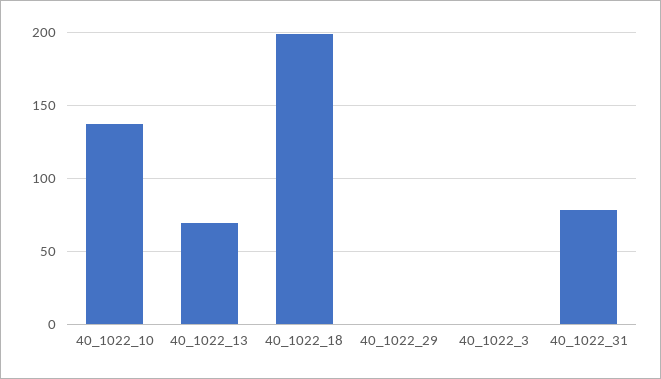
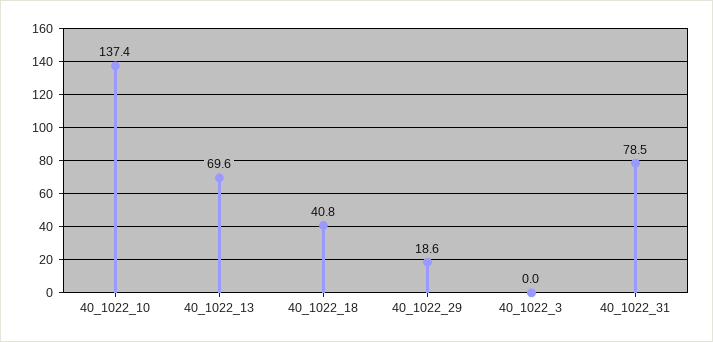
  {
    "40_1022_10": 137.4,
    "40_1022_13": 69.6,
-   "40_1022_18": 200,
+   "40_1022_18": 40.8,
-   "40_1022_29": 0,
+   "40_1022_29": 18.6,
    "40_1022_3": 0,
    "40_1022_31": 78.5
  }

